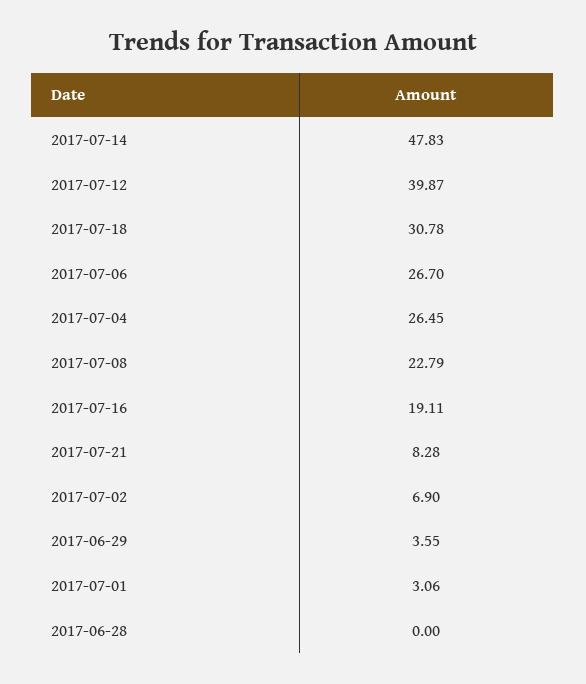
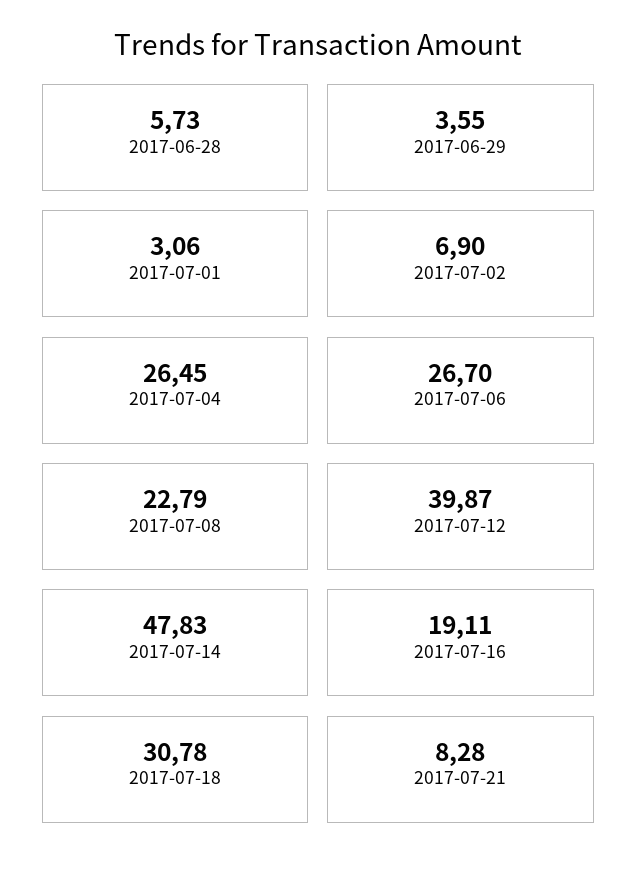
  {
    "2017-07-14": 47.83,
    "2017-07-12": 39.87,
    "2017-07-18": 30.78,
    "2017-07-06": 26.7,
    "2017-07-04": 26.45,
    "2017-07-08": 22.79,
    "2017-07-16": 19.11,
    "2017-07-21": 8.28,
    "2017-07-02": 6.9,
    "2017-06-29": 3.55,
    "2017-07-01": 3.06,
-   "2017-06-28": 0
+   "2017-06-28": 5.73
  }

